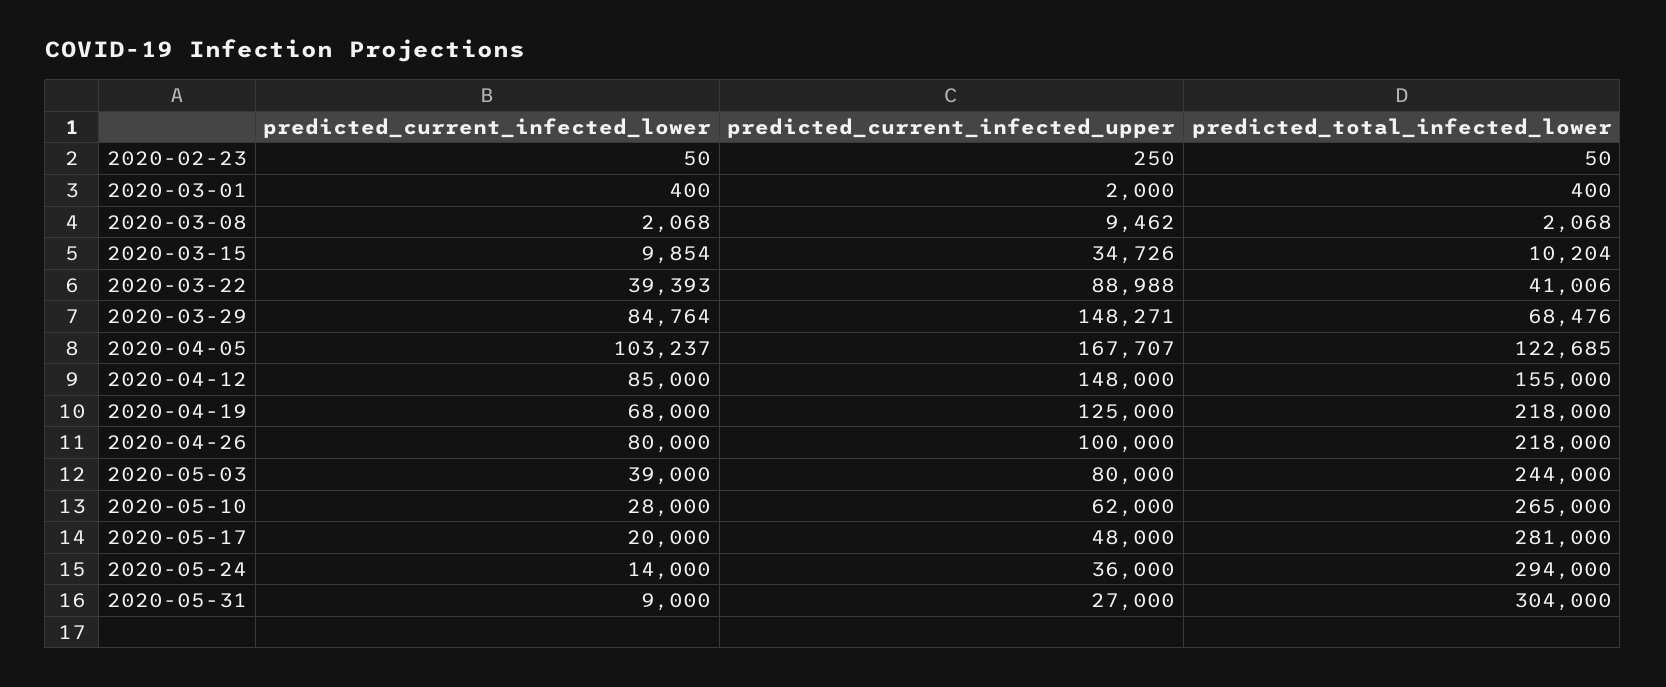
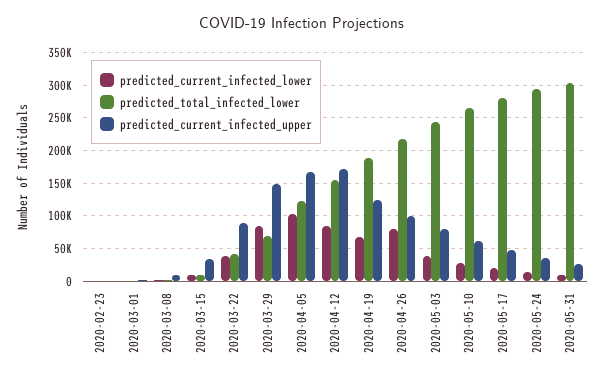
  {
    "predicted_current_infected_lower": {
      "2020-02-23": 50,
      "2020-03-01": 400,
      "2020-03-08": 2068,
      "2020-03-15": 9854,
      "2020-03-22": 39393,
      "2020-03-29": 84764,
      "2020-04-05": 103237,
      "2020-04-12": 85000,
      "2020-04-19": 68000,
      "2020-04-26": 80000,
      "2020-05-03": 39000,
      "2020-05-10": 28000,
      "2020-05-17": 20000,
      "2020-05-24": 14000,
      "2020-05-31": 9000
    },
    "predicted_current_infected_upper": {
      "2020-02-23": 250,
      "2020-03-01": 2000,
      "2020-03-08": 9462,
      "2020-03-15": 34726,
      "2020-03-22": 88988,
      "2020-03-29": 148271,
      "2020-04-05": 167707,
-     "2020-04-12": 148000,
+     "2020-04-12": 170000,
      "2020-04-19": 125000,
      "2020-04-26": 100000,
      "2020-05-03": 80000,
      "2020-05-10": 62000,
      "2020-05-17": 48000,
      "2020-05-24": 36000,
      "2020-05-31": 27000
    },
    "predicted_total_infected_lower": {
      "2020-02-23": 50,
      "2020-03-01": 400,
      "2020-03-08": 2068,
      "2020-03-15": 10204,
      "2020-03-22": 41006,
      "2020-03-29": 68476,
      "2020-04-05": 122685,
      "2020-04-12": 155000,
-     "2020-04-19": 218000,
+     "2020-04-19": 190000,
      "2020-04-26": 218000,
      "2020-05-03": 244000,
      "2020-05-10": 265000,
      "2020-05-17": 281000,
      "2020-05-24": 294000,
      "2020-05-31": 304000
    }
  }

